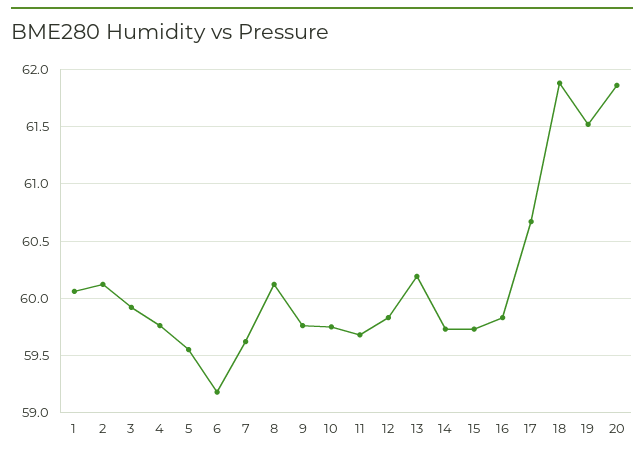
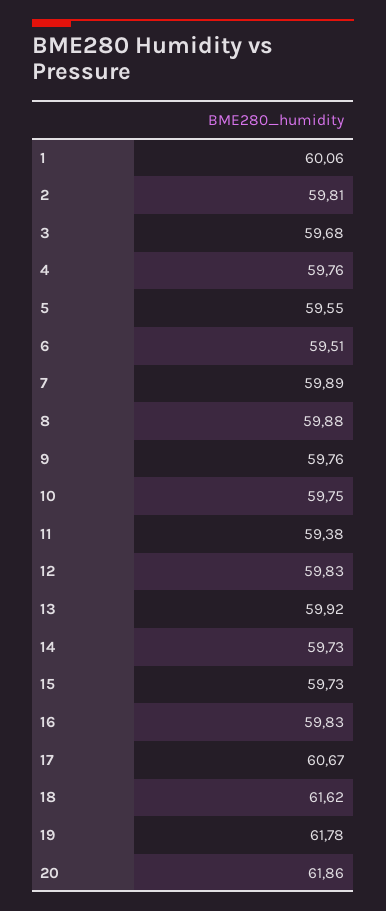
  {
    "1": 60.06,
-   "2": 60.1,
+   "2": 59.81,
-   "3": 59.9,
+   "3": 59.68,
    "4": 59.76,
    "5": 59.55,
-   "6": 59.2,
+   "6": 59.51,
-   "7": 59.6,
+   "7": 59.89,
-   "8": 60.1,
+   "8": 59.88,
    "9": 59.76,
    "10": 59.75,
-   "11": 59.7,
+   "11": 59.38,
    "12": 59.83,
-   "13": 60.2,
+   "13": 59.92,
    "14": 59.73,
    "15": 59.73,
    "16": 59.83,
    "17": 60.67,
-   "18": 61.9,
+   "18": 61.62,
-   "19": 61.5,
+   "19": 61.78,
    "20": 61.86
  }

